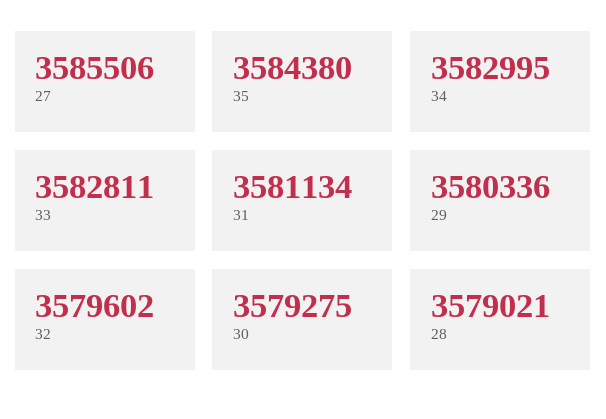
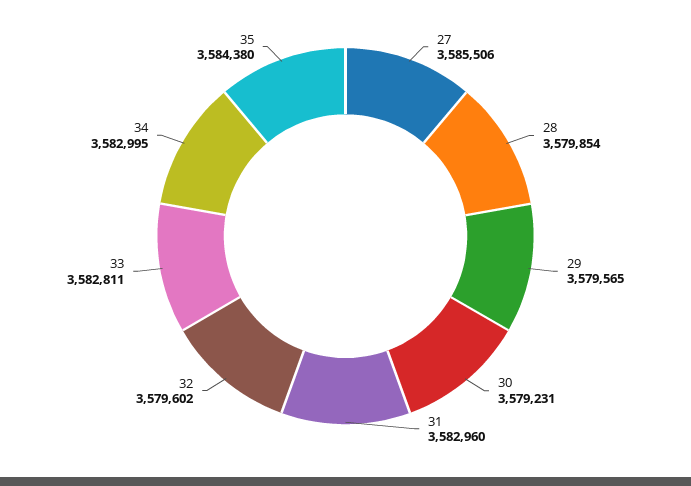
  {
    "27": 3585506,
    "35": 3584380,
    "34": 3582995,
    "33": 3582811,
-   "31": 3581134,
+   "31": 3582960,
-   "29": 3580336,
+   "29": 3579565,
    "32": 3579602,
-   "30": 3579275,
+   "30": 3579231,
-   "28": 3579021
+   "28": 3579854
  }

